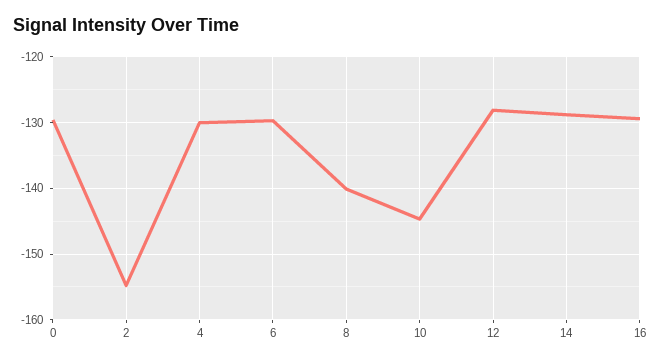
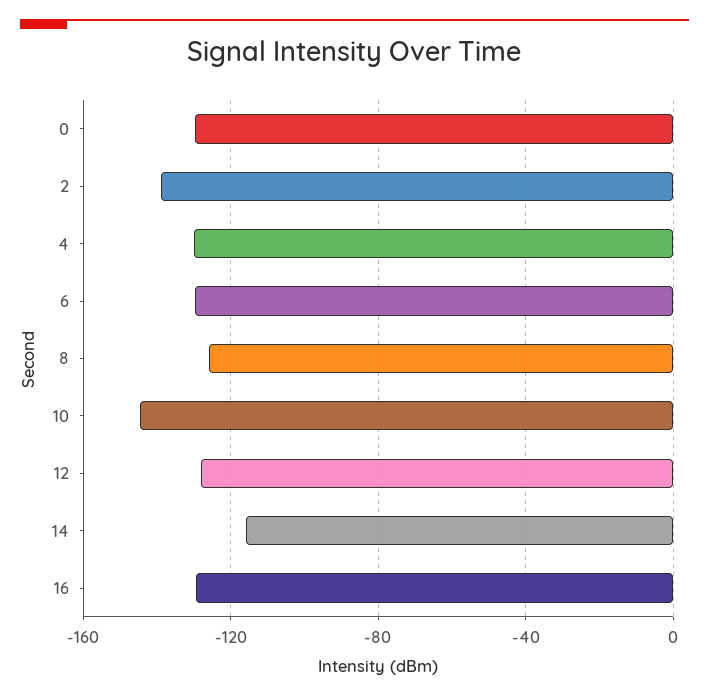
  {
    "0": -130,
-   "2": -155,
+   "2": -140,
    "4": -130,
    "6": -130,
-   "8": -140,
+   "8": -125,
    "10": -145,
    "12": -128,
-   "14": -129,
+   "14": -115,
    "16": -129
  }

